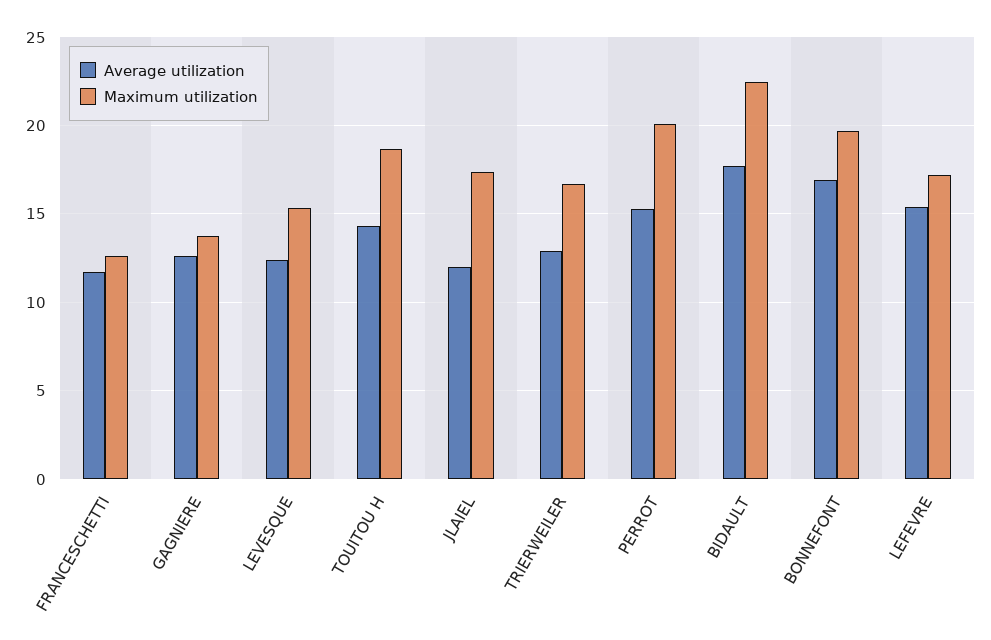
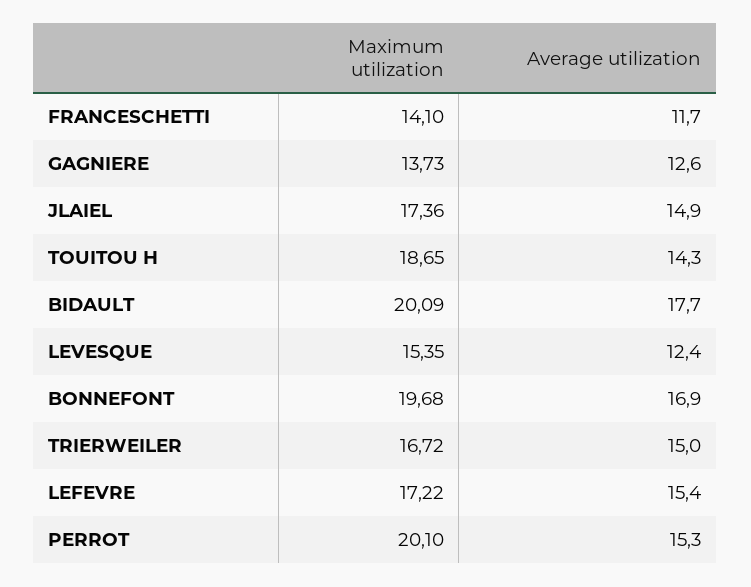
  {
    "Average utilization": {
      "FRANCESCHETTI": 11.7,
      "GAGNIERE": 12.6,
      "LEVESQUE": 12.4,
      "TOUITOU H": 14.3,
-     "JLAIEL": 12,
+     "JLAIEL": 14.9,
-     "TRIERWEILER": 13,
+     "TRIERWEILER": 15,
      "PERROT": 15.3,
      "BIDAULT": 17.7,
      "BONNEFONT": 16.9,
      "LEFEVRE": 15.4
    },
    "Maximum utilization": {
-     "FRANCESCHETTI": 12.5,
+     "FRANCESCHETTI": 14.1,
      "GAGNIERE": 13.73,
      "LEVESQUE": 15.35,
      "TOUITOU H": 18.65,
      "JLAIEL": 17.36,
      "TRIERWEILER": 16.72,
      "PERROT": 20.1,
-     "BIDAULT": 22.5,
+     "BIDAULT": 20.09,
      "BONNEFONT": 19.68,
      "LEFEVRE": 17.22
    }
  }

